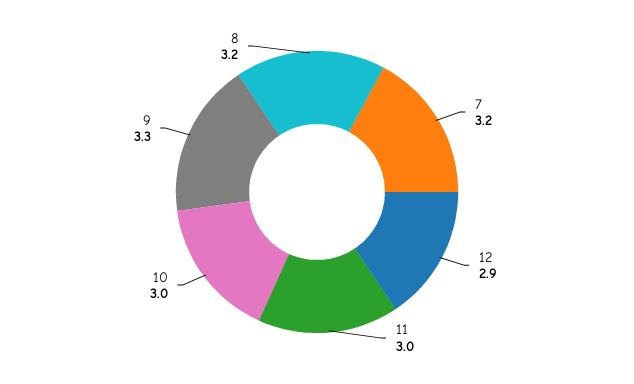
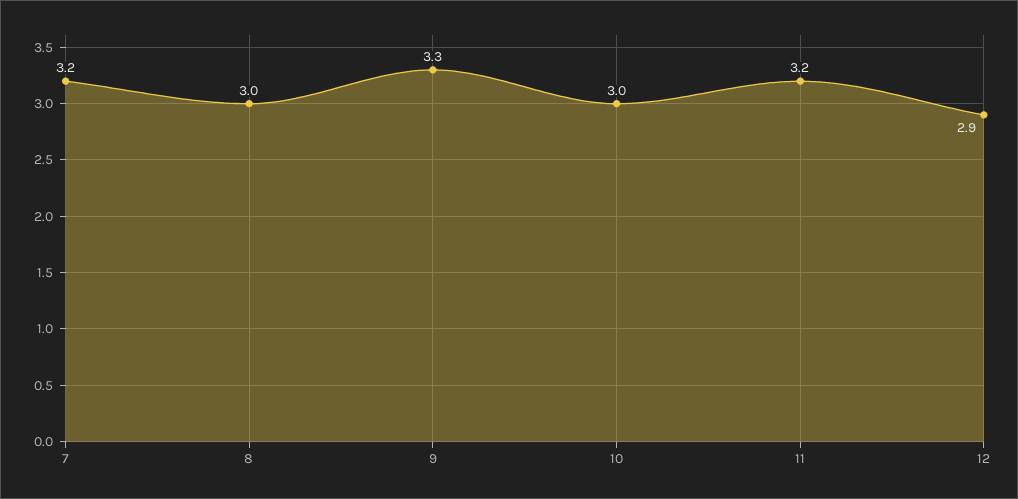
  {
    "7": 3.2,
    "12": 2.9,
-   "11": 3,
+   "11": 3.2,
    "10": 3,
    "9": 3.3,
-   "8": 3.2
+   "8": 3
  }

